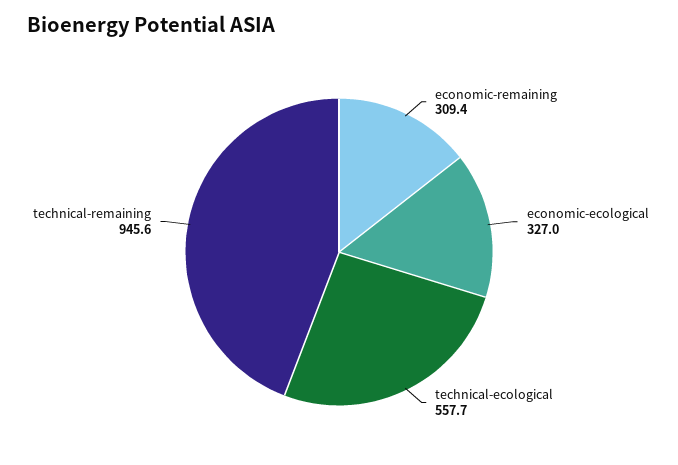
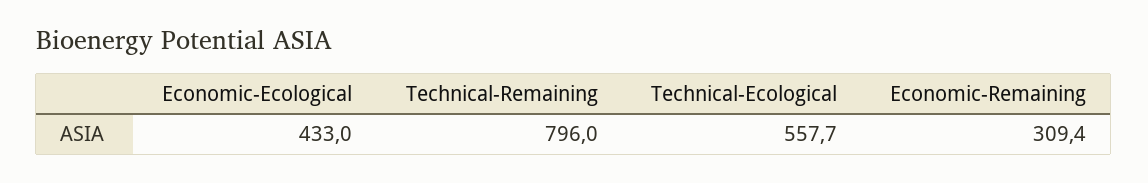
  {
    "economic-remaining": 309.4,
-   "economic-ecological": 327,
+   "economic-ecological": 433,
    "technical-ecological": 557.7,
-   "technical-remaining": 945.6
+   "technical-remaining": 796
  }

